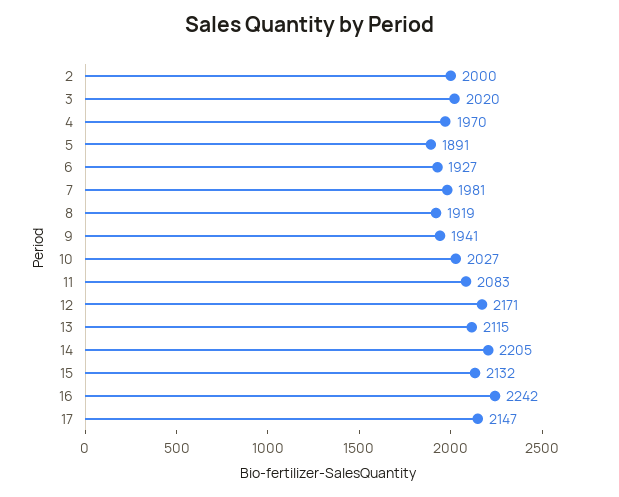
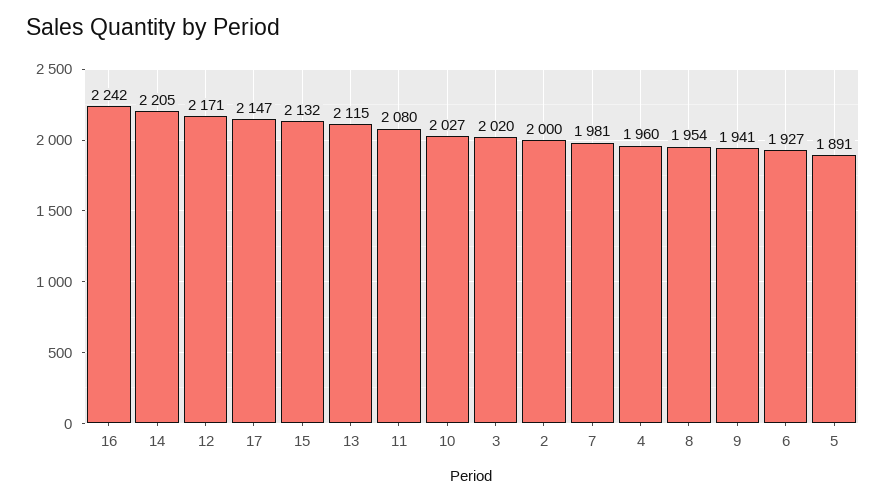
  {
    "2": 2000,
    "3": 2020,
-   "4": 1970,
+   "4": 1960,
    "5": 1891,
    "6": 1927,
    "7": 1981,
-   "8": 1919,
+   "8": 1954,
    "9": 1941,
    "10": 2027,
-   "11": 2083,
+   "11": 2080,
    "12": 2171,
    "13": 2115,
    "14": 2205,
    "15": 2132,
    "16": 2242,
    "17": 2147
  }

